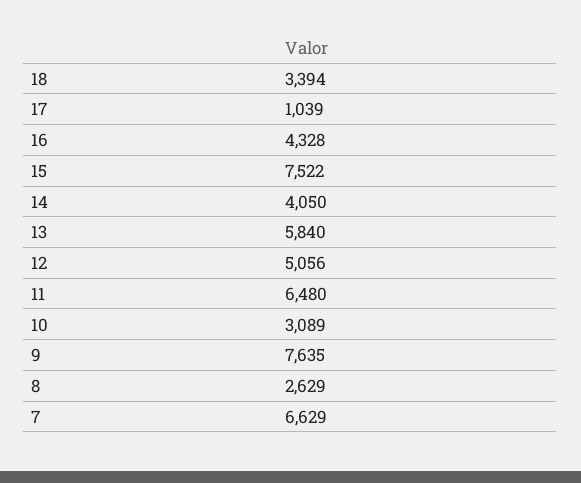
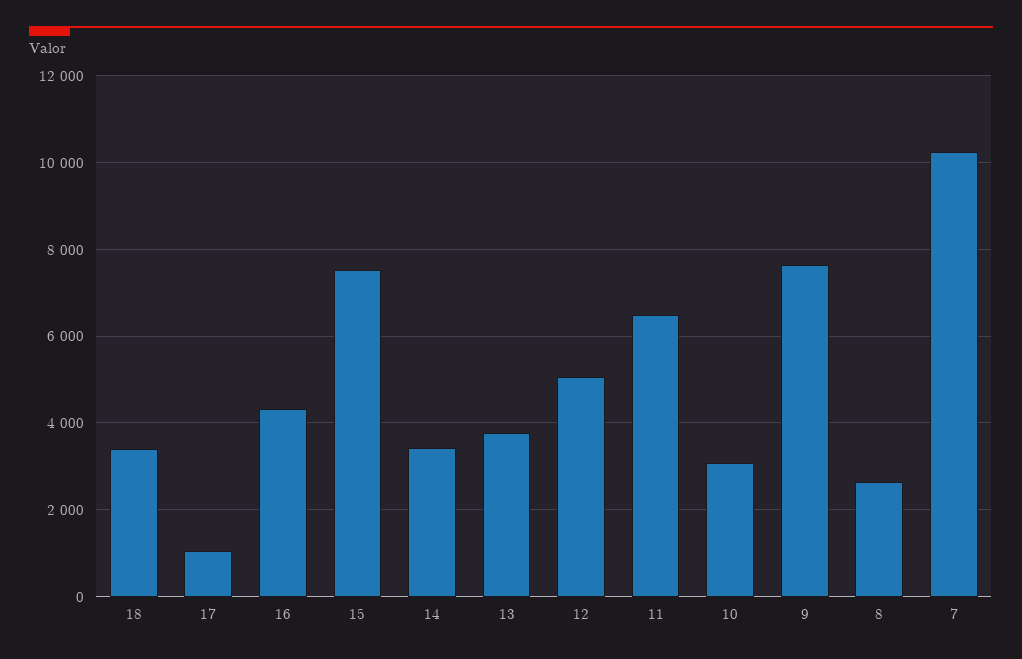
  {
    "18": 3394,
    "17": 1039,
    "16": 4328,
    "15": 7522,
-   "14": 4050,
+   "14": 3400,
-   "13": 5840,
+   "13": 3800,
    "12": 5056,
    "11": 6480,
    "10": 3089,
    "9": 7635,
    "8": 2629,
-   "7": 6629
+   "7": 10200
  }

